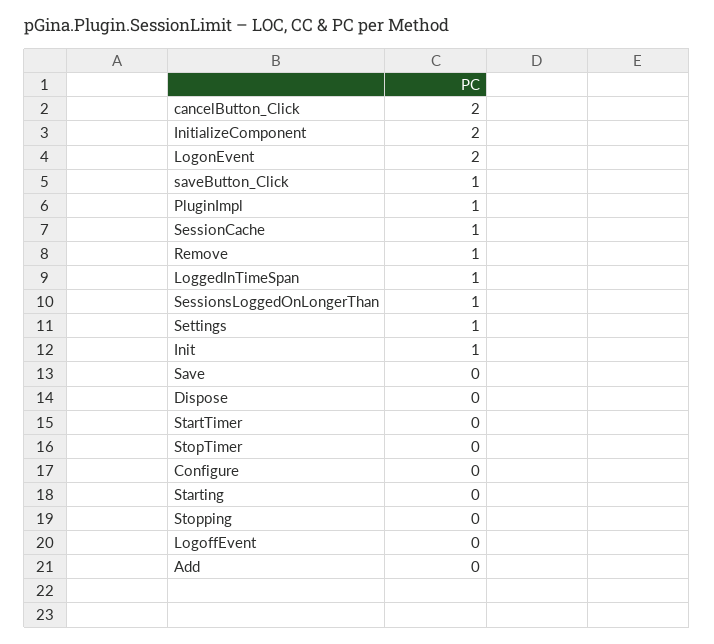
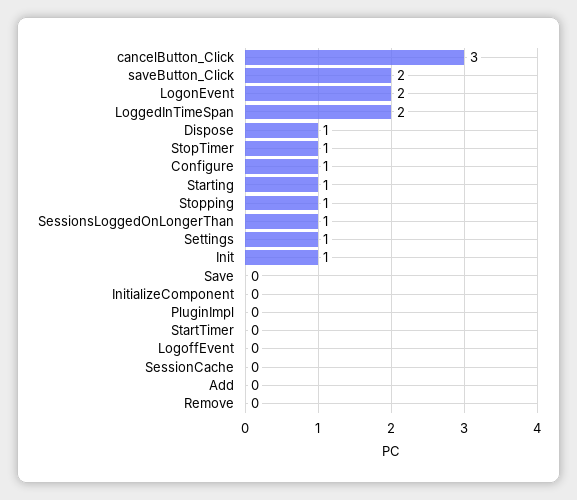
  {
-   "cancelButton_Click": 2,
+   "cancelButton_Click": 3,
-   "InitializeComponent": 2,
+   "InitializeComponent": 0,
    "LogonEvent": 2,
-   "saveButton_Click": 1,
+   "saveButton_Click": 2,
-   "PluginImpl": 1,
+   "PluginImpl": 0,
-   "SessionCache": 1,
+   "SessionCache": 0,
-   "Remove": 1,
+   "Remove": 0,
-   "LoggedInTimeSpan": 1,
+   "LoggedInTimeSpan": 2,
    "SessionsLoggedOnLongerThan": 1,
    "Settings": 1,
    "Init": 1,
    "Save": 0,
-   "Dispose": 0,
+   "Dispose": 1,
    "StartTimer": 0,
-   "StopTimer": 0,
+   "StopTimer": 1,
-   "Configure": 0,
+   "Configure": 1,
-   "Starting": 0,
+   "Starting": 1,
-   "Stopping": 0,
+   "Stopping": 1,
    "LogoffEvent": 0,
    "Add": 0
  }

